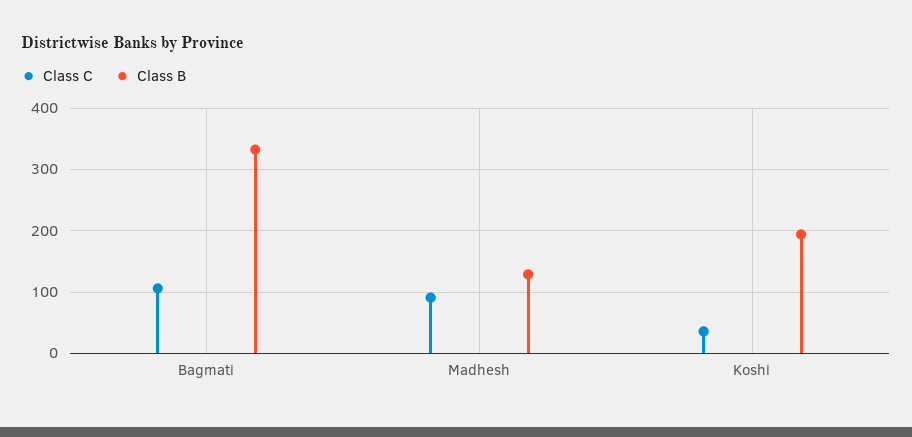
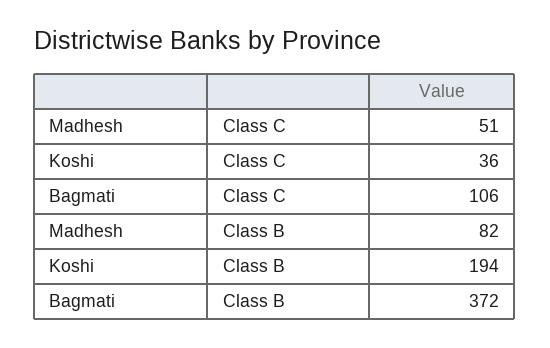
  {
    "Class C": {
      "Bagmati": 106,
-     "Madhesh": 90,
+     "Madhesh": 51,
      "Koshi": 36
    },
    "Class B": {
-     "Bagmati": 330,
+     "Bagmati": 372,
-     "Madhesh": 130,
+     "Madhesh": 82,
      "Koshi": 194
    }
  }

